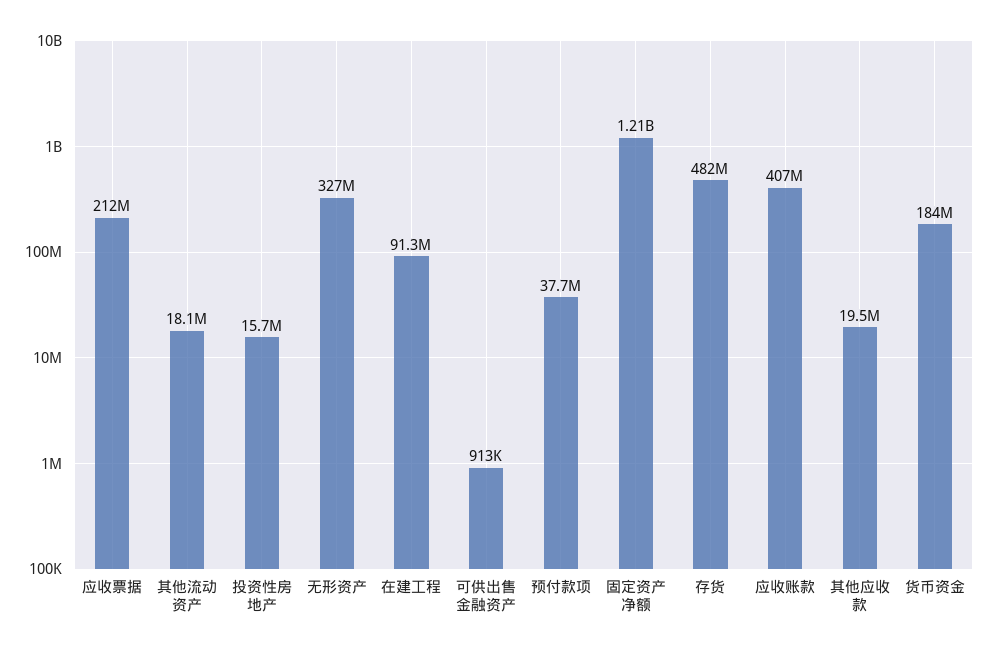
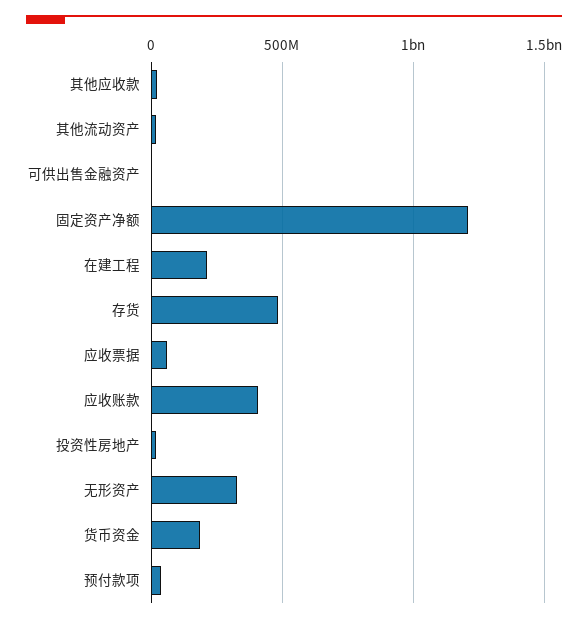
  {
-   "应收票据": 212000000,
+   "应收票据": 50000000,
    "其他流动资产": 18100000,
    "投资性房地产": 15700000,
    "无形资产": 327000000,
-   "在建工程": 91300000,
+   "在建工程": 200000000,
    "可供出售金融资产": 913000,
    "预付款项": 37700000,
    "固定资产净额": 1210000000,
    "存货": 482000000,
    "应收账款": 407000000,
    "其他应收款": 19500000,
    "货币资金": 184000000
  }

